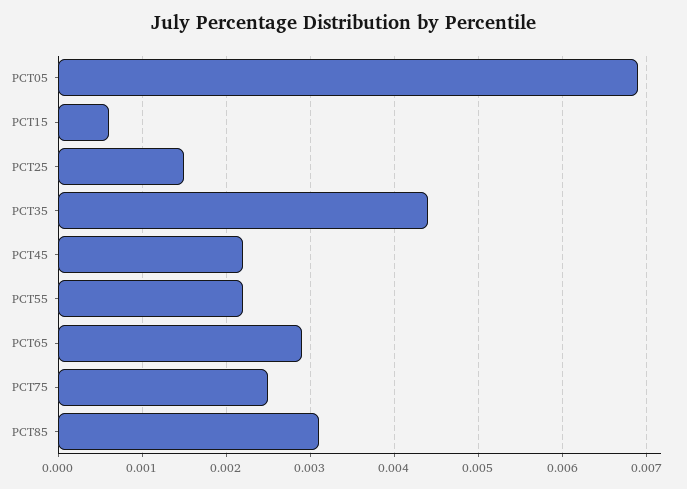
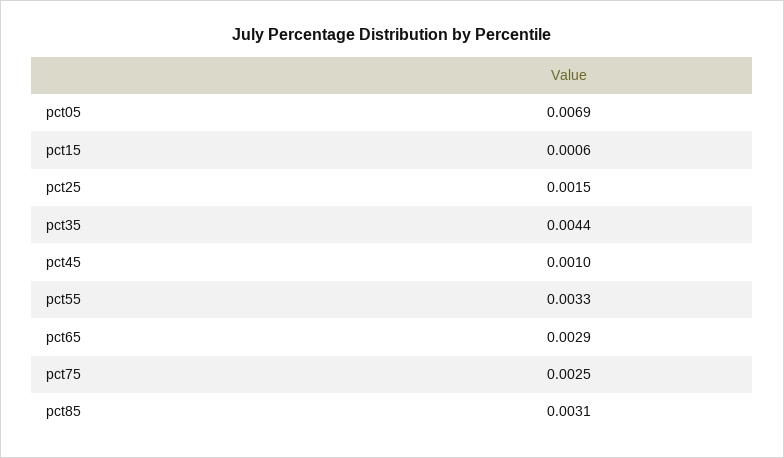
  {
    "PCT05": 0.0069,
    "PCT15": 0.0006,
    "PCT25": 0.0015,
    "PCT35": 0.0044,
-   "PCT45": 0.0022,
+   "PCT45": 0.001,
-   "PCT55": 0.0022,
+   "PCT55": 0.0033,
    "PCT65": 0.0029,
    "PCT75": 0.0025,
    "PCT85": 0.0031
  }

